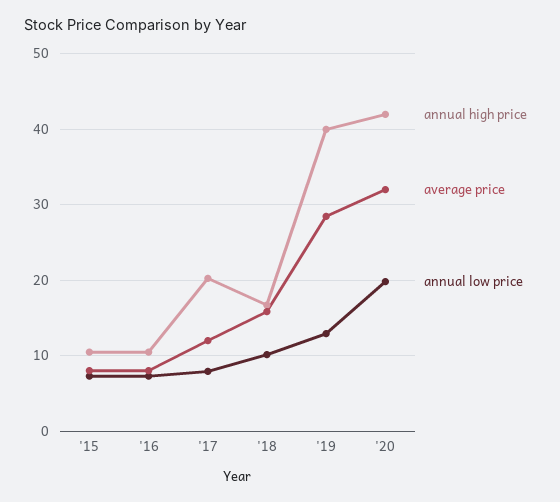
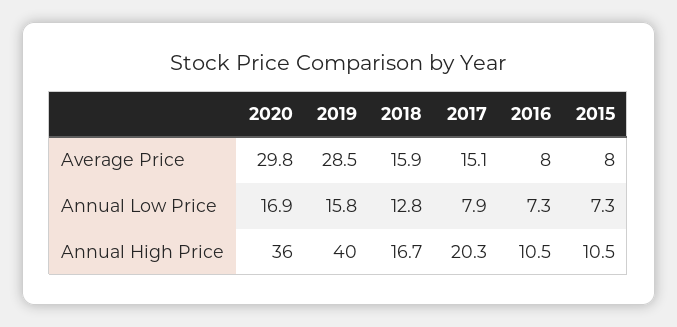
  {
    "annual high price": {
      "'15": 10.5,
      "'16": 10.5,
      "'17": 20.3,
      "'18": 16.7,
      "'19": 40,
-     "'20": 42
+     "'20": 36
    },
    "average price": {
      "'15": 8,
      "'16": 8,
-     "'17": 12,
+     "'17": 15.1,
      "'18": 15.9,
      "'19": 28.5,
-     "'20": 32
+     "'20": 29.8
    },
    "annual low price": {
      "'15": 7.3,
      "'16": 7.3,
      "'17": 7.9,
-     "'18": 10,
+     "'18": 12.8,
-     "'19": 13,
+     "'19": 15.8,
-     "'20": 20
+     "'20": 16.9
    }
  }

